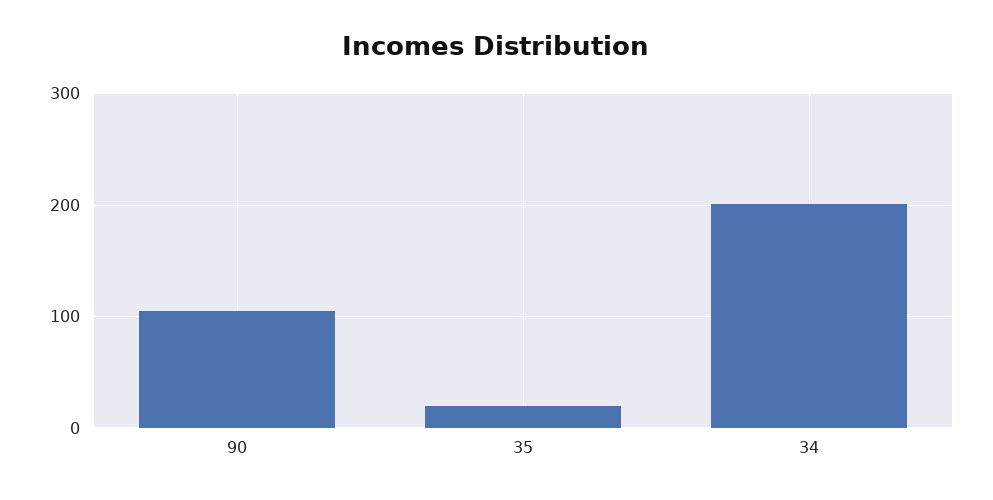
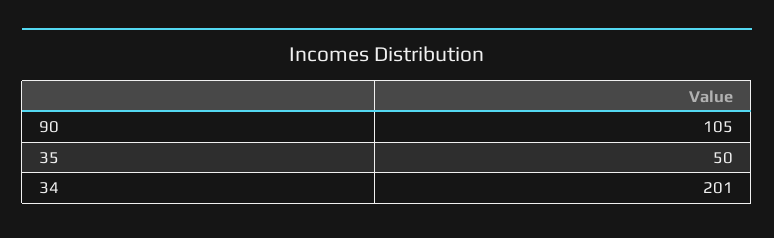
  {
    "90": 105,
-   "35": 20,
+   "35": 50,
    "34": 201
  }

